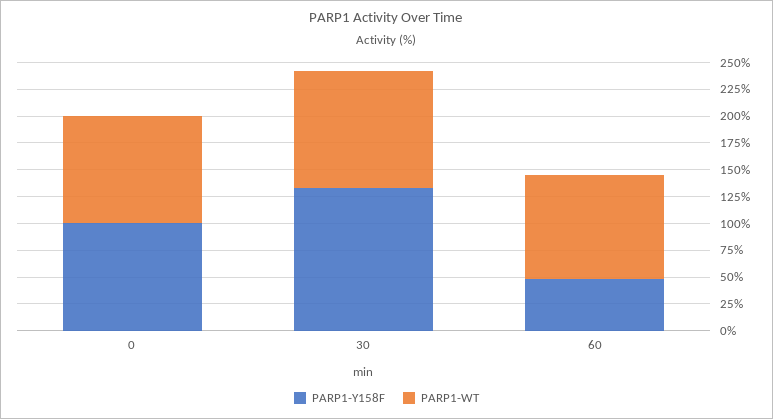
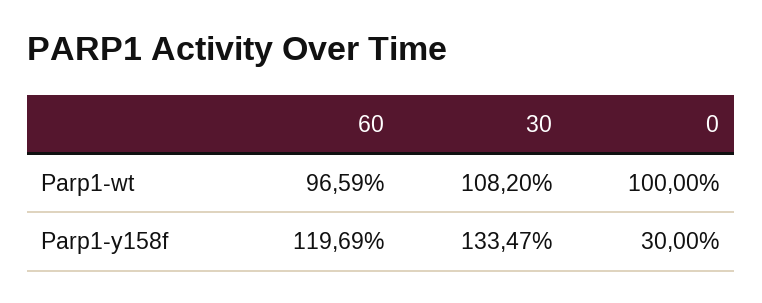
  {
    "PARP1-Y158F": {
-     "0": 100,
+     "0": 30,
      "30": 133.47,
-     "60": 50
+     "60": 119.69
    },
    "PARP1-WT": {
      "0": 100,
      "30": 108.2,
      "60": 96.59
    }
  }

